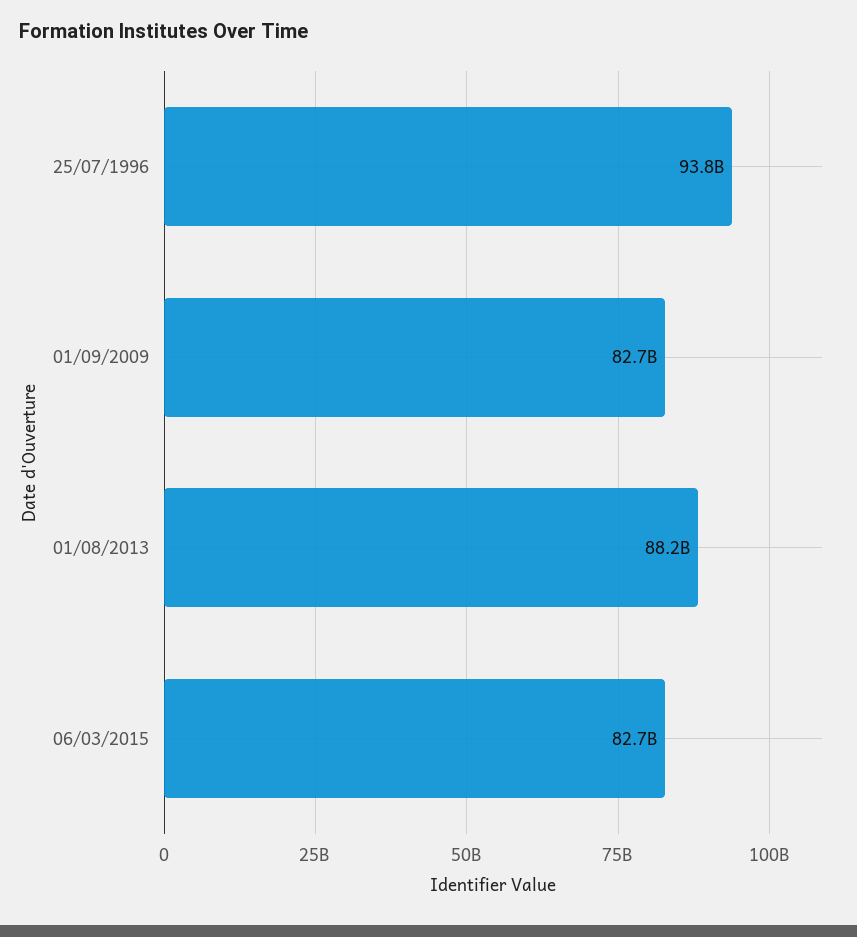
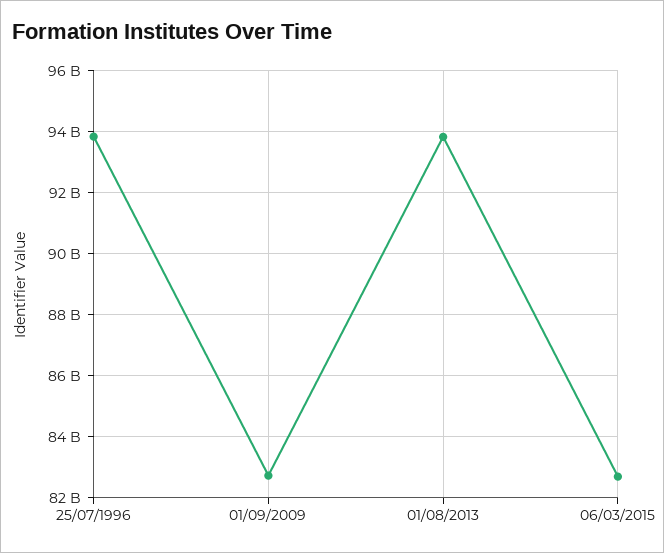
  {
    "25/07/1996": 93800000000,
    "01/09/2009": 82700000000,
-   "01/08/2013": 88200000000,
+   "01/08/2013": 93800000000,
    "06/03/2015": 82700000000
  }

